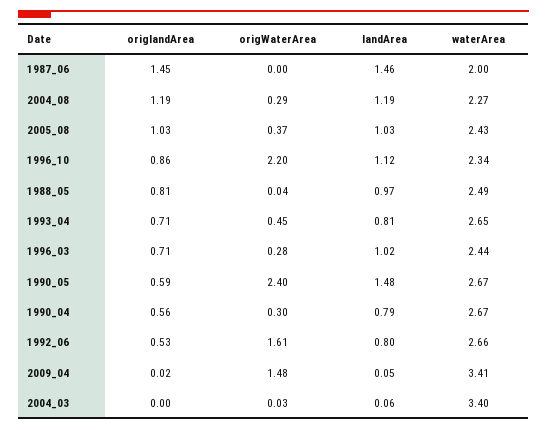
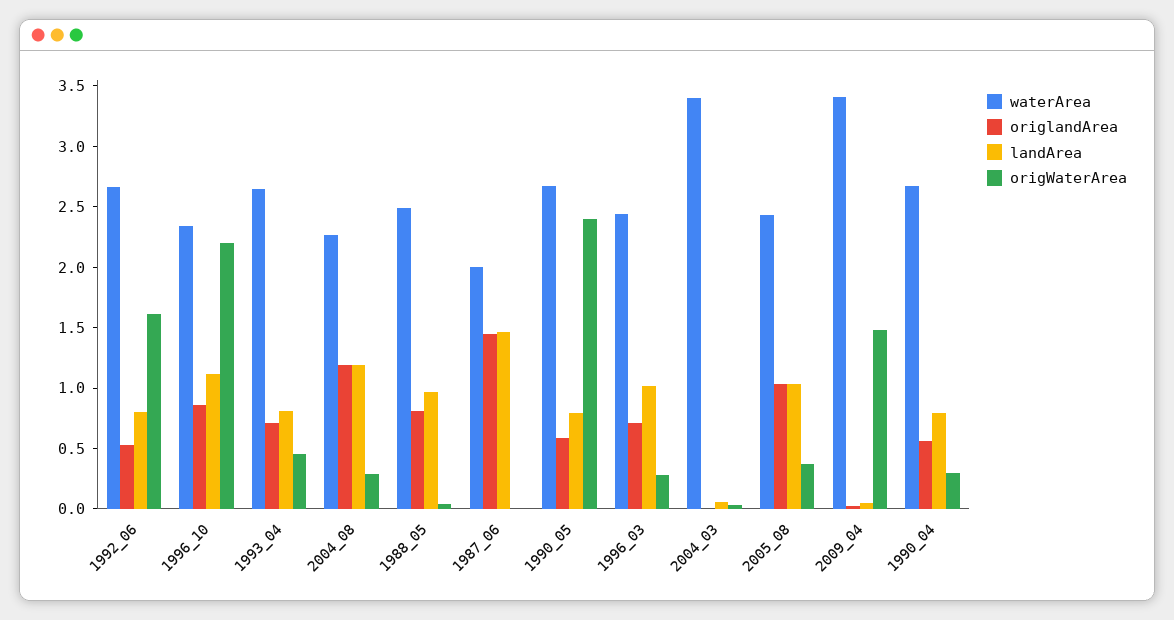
  {
    "origlandArea": {
      "1987_06": 1.45,
      "2004_08": 1.19,
      "2005_08": 1.03,
      "1996_10": 0.86,
      "1988_05": 0.81,
      "1993_04": 0.71,
      "1996_03": 0.71,
      "1990_05": 0.59,
      "1990_04": 0.56,
      "1992_06": 0.53,
      "2009_04": 0.02,
      "2004_03": 0
    },
    "origWaterArea": {
      "1987_06": 0,
      "2004_08": 0.29,
      "2005_08": 0.37,
      "1996_10": 2.2,
      "1988_05": 0.04,
      "1993_04": 0.45,
      "1996_03": 0.28,
      "1990_05": 2.4,
      "1990_04": 0.3,
      "1992_06": 1.61,
      "2009_04": 1.48,
      "2004_03": 0.03
    },
    "landArea": {
      "1987_06": 1.46,
      "2004_08": 1.19,
      "2005_08": 1.03,
      "1996_10": 1.12,
      "1988_05": 0.97,
      "1993_04": 0.81,
      "1996_03": 1.02,
-     "1990_05": 1.48,
+     "1990_05": 0.8,
      "1990_04": 0.79,
      "1992_06": 0.8,
      "2009_04": 0.05,
      "2004_03": 0.06
    },
    "waterArea": {
      "1987_06": 2,
      "2004_08": 2.27,
      "2005_08": 2.43,
      "1996_10": 2.34,
      "1988_05": 2.49,
      "1993_04": 2.65,
      "1996_03": 2.44,
      "1990_05": 2.67,
      "1990_04": 2.67,
      "1992_06": 2.66,
      "2009_04": 3.41,
      "2004_03": 3.4
    }
  }

